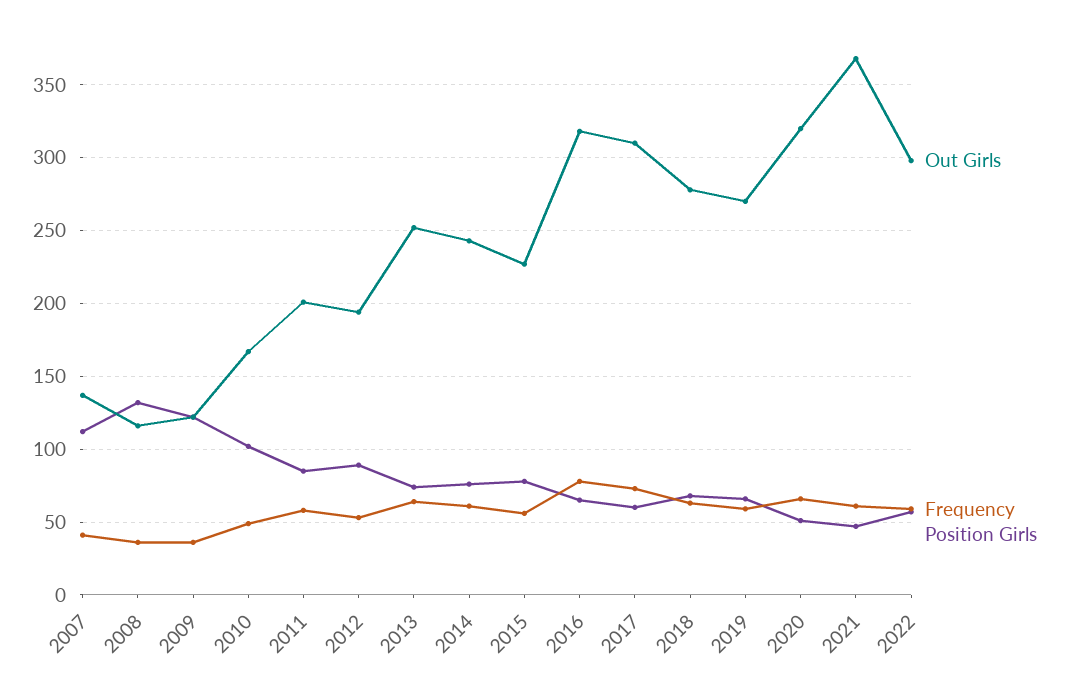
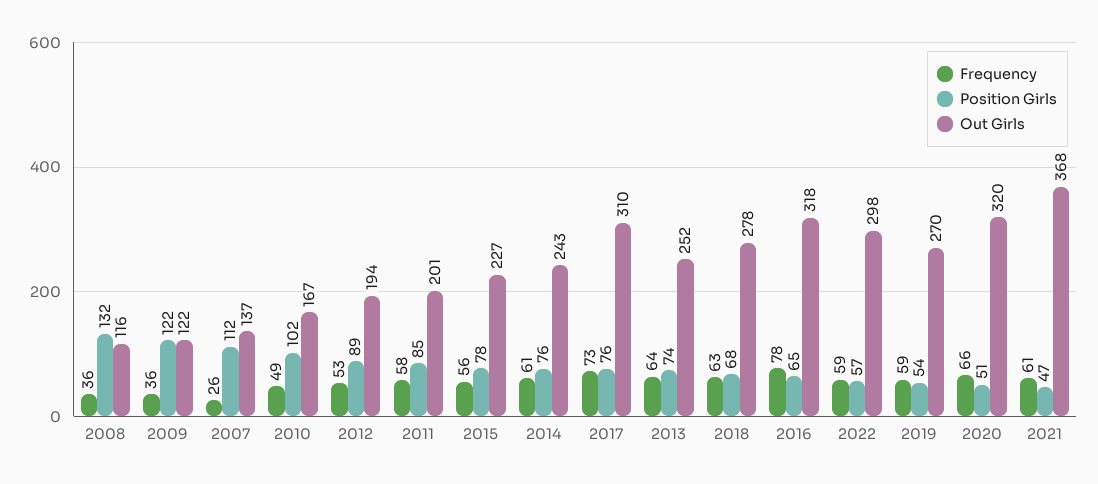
  {
    "Out Girls": {
      "2007": 137,
      "2008": 116,
      "2009": 122,
      "2010": 167,
      "2011": 201,
      "2012": 194,
      "2013": 252,
      "2014": 243,
      "2015": 227,
      "2016": 318,
      "2017": 310,
      "2018": 278,
      "2019": 270,
      "2020": 320,
      "2021": 368,
      "2022": 298
    },
    "Frequency": {
-     "2007": 40,
+     "2007": 26,
      "2008": 36,
      "2009": 36,
      "2010": 49,
      "2011": 58,
      "2012": 53,
      "2013": 64,
      "2014": 61,
      "2015": 56,
      "2016": 78,
      "2017": 73,
      "2018": 63,
      "2019": 59,
      "2020": 66,
      "2021": 61,
      "2022": 59
    },
    "Position Girls": {
      "2007": 112,
      "2008": 132,
      "2009": 122,
      "2010": 102,
      "2011": 85,
      "2012": 89,
      "2013": 74,
      "2014": 76,
      "2015": 78,
      "2016": 65,
-     "2017": 60,
+     "2017": 76,
      "2018": 68,
-     "2019": 65,
+     "2019": 54,
      "2020": 51,
      "2021": 47,
      "2022": 57
    }
  }

